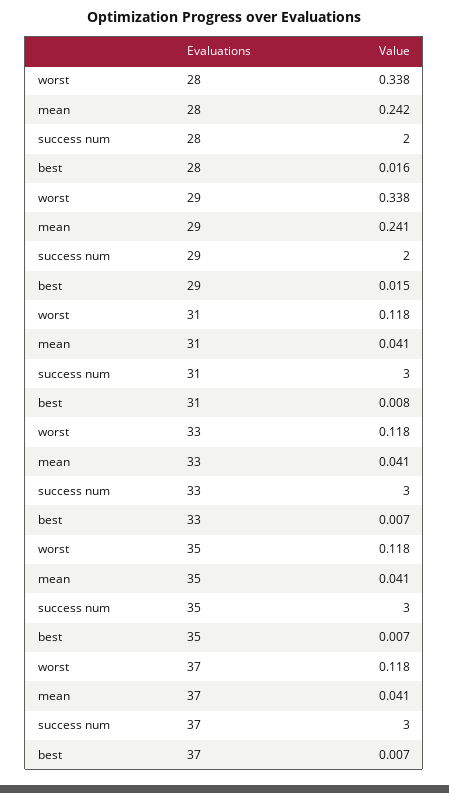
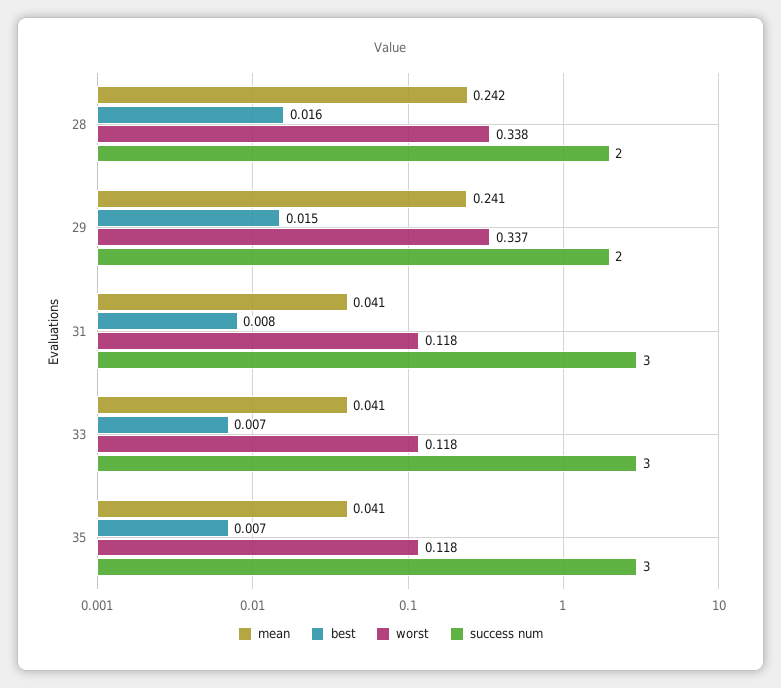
  {
    "worst": {
      "28": 0.338,
-     "29": 0.338,
+     "29": 0.337,
      "31": 0.118,
      "33": 0.118,
-     "35": 0.118,
+     "35": 0.118
-     "37": 0.118
    },
    "mean": {
      "28": 0.242,
      "29": 0.241,
      "31": 0.041,
      "33": 0.041,
-     "35": 0.041,
+     "35": 0.041
-     "37": 0.041
    },
    "success num": {
      "28": 2,
      "29": 2,
      "31": 3,
      "33": 3,
-     "35": 3,
+     "35": 3
-     "37": 3
    },
    "best": {
      "28": 0.016,
      "29": 0.015,
      "31": 0.008,
      "33": 0.007,
-     "35": 0.007,
+     "35": 0.007
-     "37": 0.007
    }
  }

